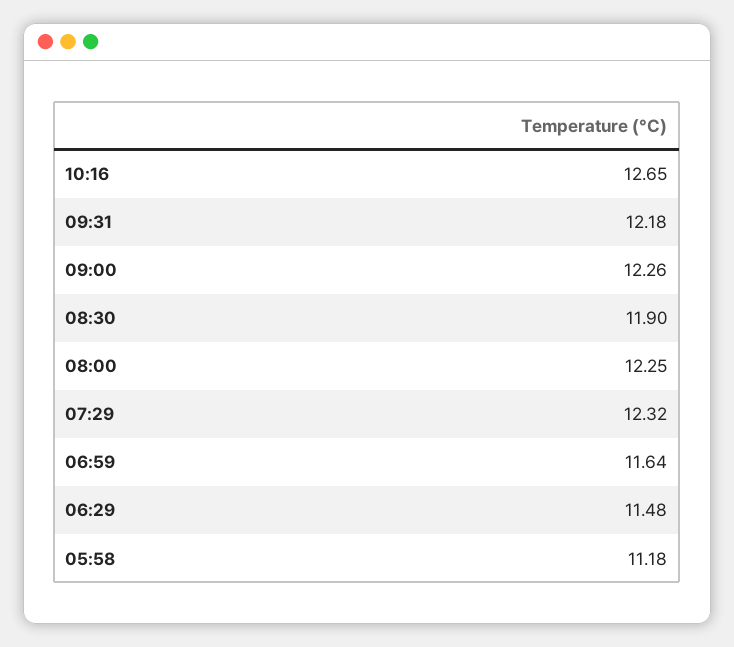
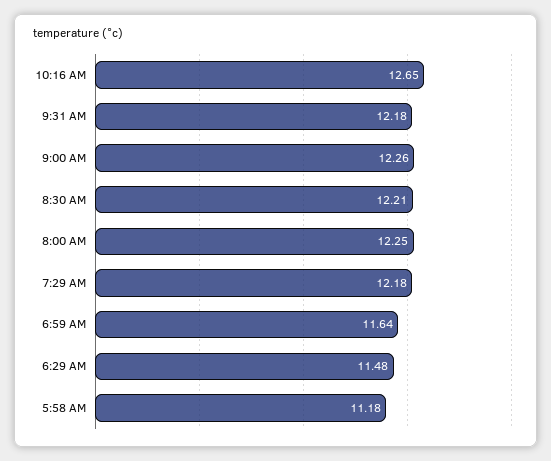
  {
    "10:16": 12.65,
    "09:31": 12.18,
    "09:00": 12.26,
-   "08:30": 11.9,
+   "08:30": 12.21,
    "08:00": 12.25,
-   "07:29": 12.32,
+   "07:29": 12.18,
    "06:59": 11.64,
    "06:29": 11.48,
    "05:58": 11.18
  }

